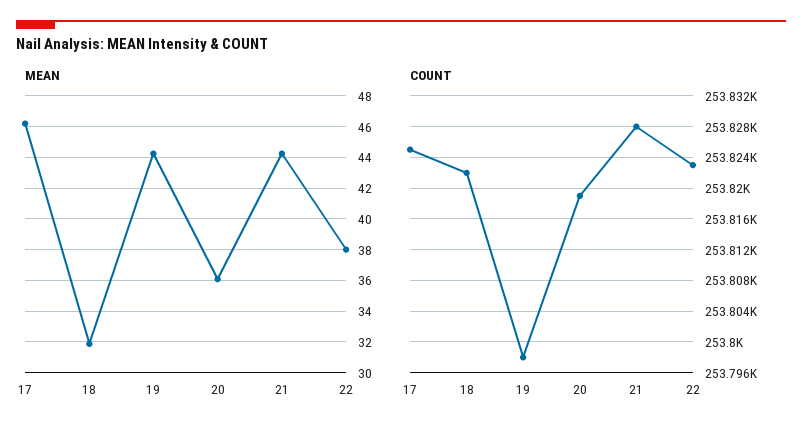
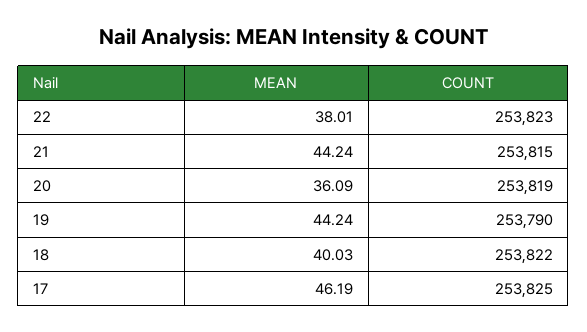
  {
    "MEAN": {
      "17": 46.19,
-     "18": 32,
+     "18": 40.03,
      "19": 44.24,
      "20": 36.09,
      "21": 44.24,
      "22": 38.01
    },
    "COUNT": {
      "17": 253825,
      "18": 253822,
-     "19": 253798,
+     "19": 253790,
      "20": 253819,
-     "21": 253828,
+     "21": 253815,
      "22": 253823
    }
  }

